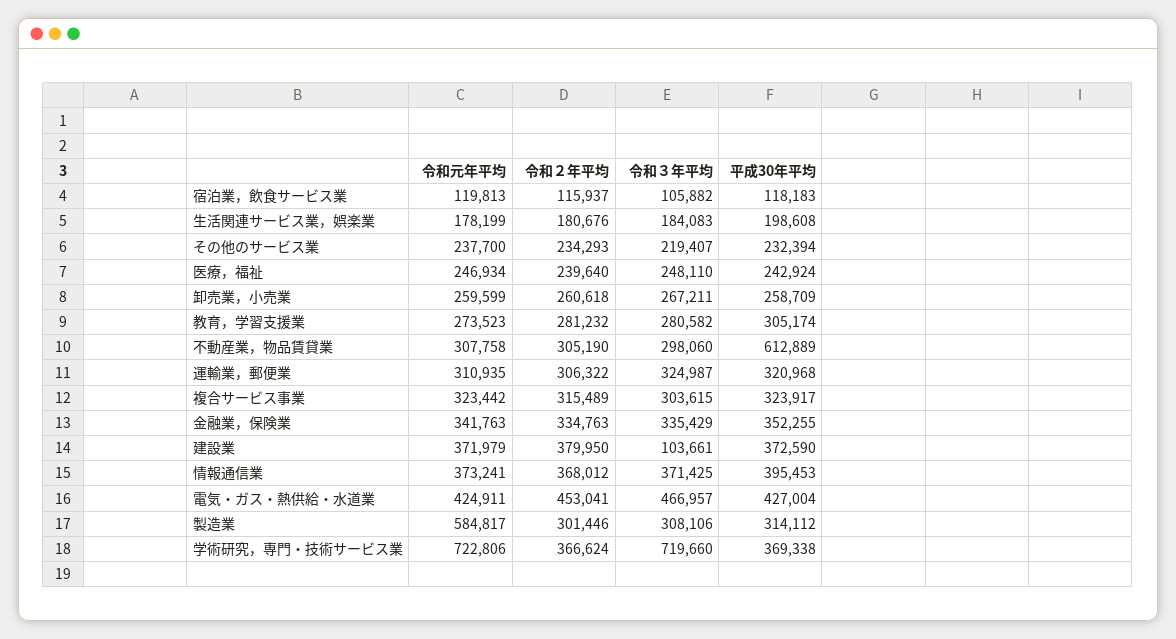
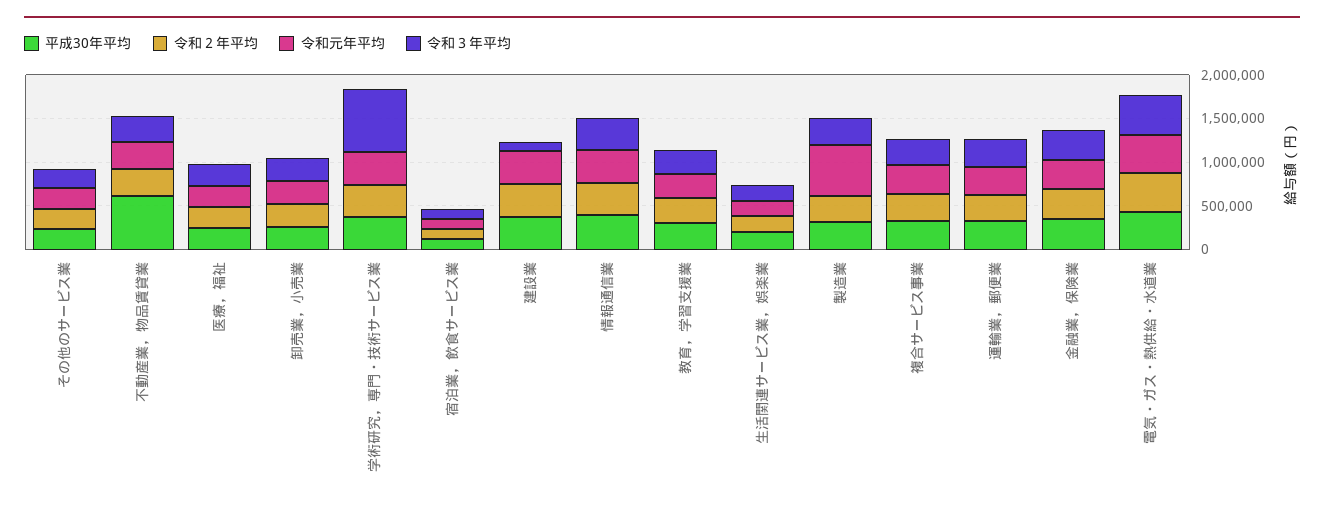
  {
    "令和元年平均": {
      "宿泊業，飲食サービス業": 119813,
      "生活関連サービス業，娯楽業": 178199,
      "その他のサービス業": 237700,
      "医療，福祉": 246934,
      "卸売業，小売業": 259599,
      "教育，学習支援業": 273523,
      "不動産業，物品賃貸業": 307758,
      "運輸業，郵便業": 310935,
      "複合サービス事業": 323442,
      "金融業，保険業": 341763,
      "建設業": 371979,
      "情報通信業": 373241,
      "電気・ガス・熱供給・水道業": 424911,
      "製造業": 584817,
-     "学術研究，専門・技術サービス業": 722806
+     "学術研究，専門・技術サービス業": 400000
    },
    "令和２年平均": {
      "宿泊業，飲食サービス業": 115937,
      "生活関連サービス業，娯楽業": 180676,
      "その他のサービス業": 234293,
      "医療，福祉": 239640,
      "卸売業，小売業": 260618,
      "教育，学習支援業": 281232,
      "不動産業，物品賃貸業": 305190,
      "運輸業，郵便業": 306322,
      "複合サービス事業": 315489,
      "金融業，保険業": 334763,
      "建設業": 379950,
      "情報通信業": 368012,
      "電気・ガス・熱供給・水道業": 453041,
      "製造業": 301446,
      "学術研究，専門・技術サービス業": 366624
    },
    "令和３年平均": {
      "宿泊業，飲食サービス業": 105882,
      "生活関連サービス業，娯楽業": 184083,
      "その他のサービス業": 219407,
      "医療，福祉": 248110,
      "卸売業，小売業": 267211,
      "教育，学習支援業": 280582,
      "不動産業，物品賃貸業": 298060,
      "運輸業，郵便業": 324987,
      "複合サービス事業": 303615,
      "金融業，保険業": 335429,
      "建設業": 103661,
      "情報通信業": 371425,
      "電気・ガス・熱供給・水道業": 466957,
      "製造業": 308106,
      "学術研究，専門・技術サービス業": 719660
    },
    "平成30年平均": {
      "宿泊業，飲食サービス業": 118183,
      "生活関連サービス業，娯楽業": 198608,
      "その他のサービス業": 232394,
      "医療，福祉": 242924,
      "卸売業，小売業": 258709,
      "教育，学習支援業": 305174,
      "不動産業，物品賃貸業": 612889,
      "運輸業，郵便業": 320968,
      "複合サービス事業": 323917,
      "金融業，保険業": 352255,
      "建設業": 372590,
      "情報通信業": 395453,
      "電気・ガス・熱供給・水道業": 427004,
      "製造業": 314112,
      "学術研究，専門・技術サービス業": 369338
    }
  }

